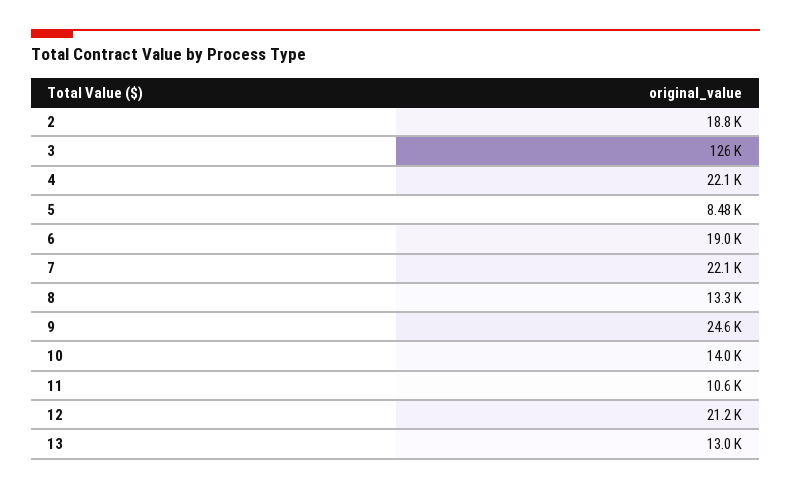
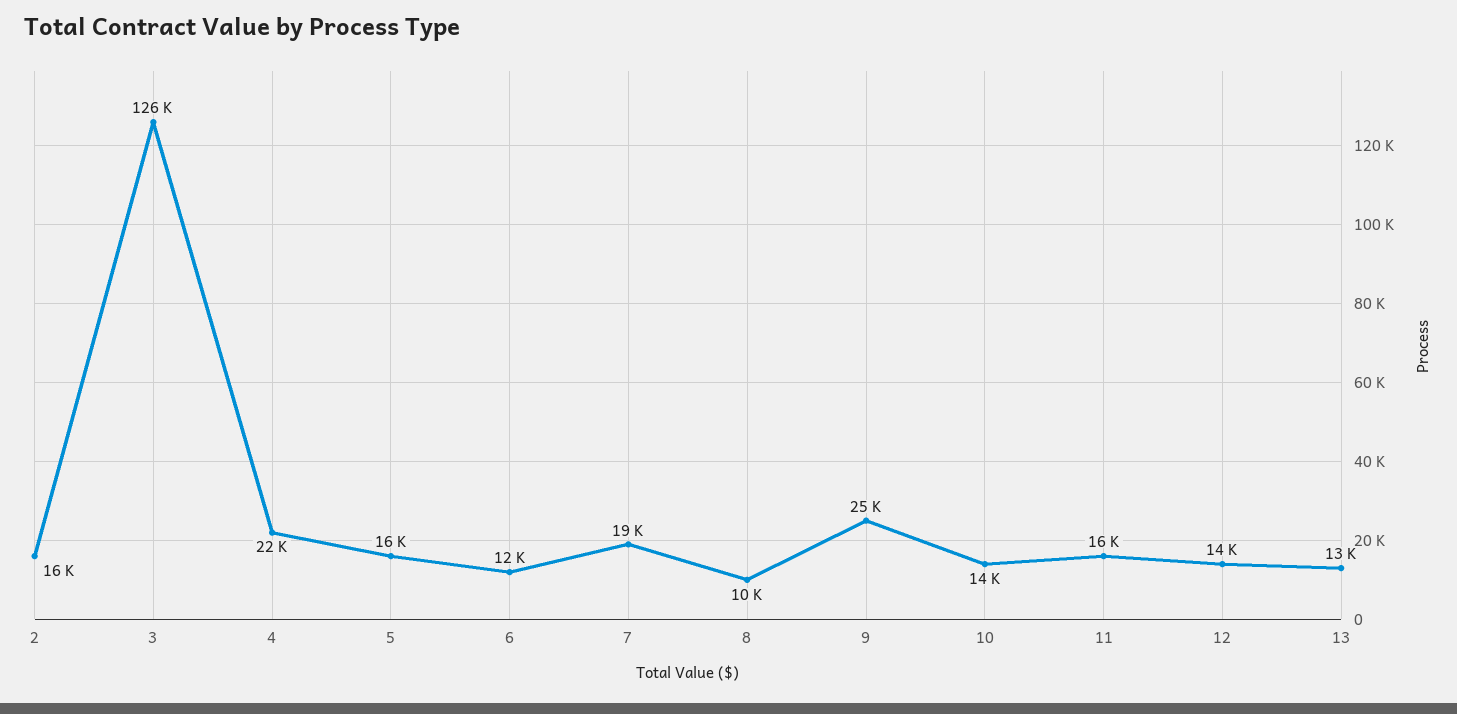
  {
-   "2": 18800,
+   "2": 16000,
    "3": 126000,
    "4": 22100,
-   "5": 8480,
+   "5": 16000,
-   "6": 19000,
+   "6": 12000,
-   "7": 22100,
+   "7": 19000,
-   "8": 13300,
+   "8": 10000,
    "9": 24600,
    "10": 14000,
-   "11": 10600,
+   "11": 16000,
-   "12": 21200,
+   "12": 14000,
    "13": 13000
  }

